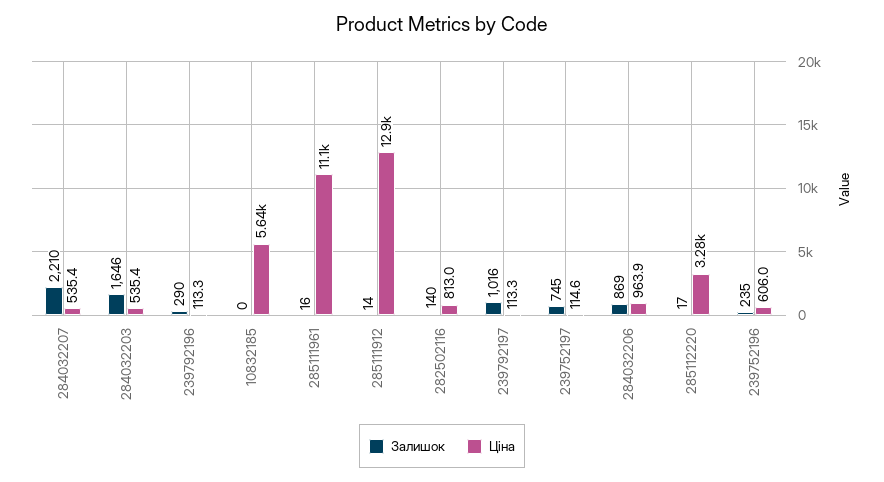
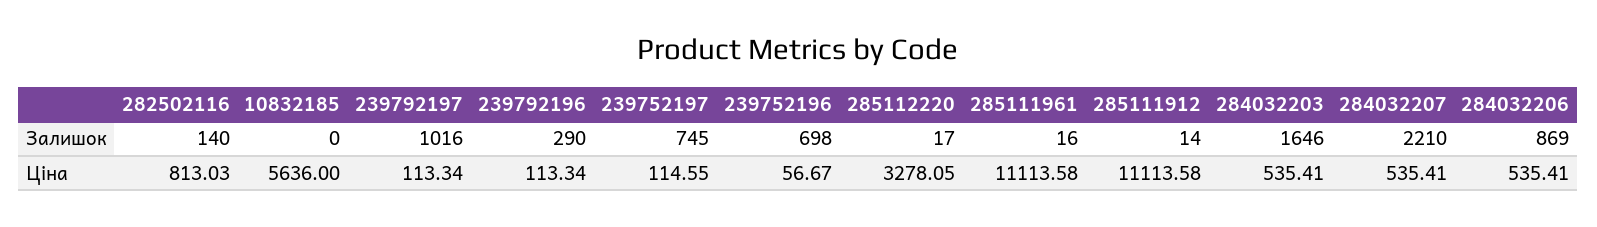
  {
    "Залишок": {
      "284032207": 2210,
      "284032203": 1646,
      "239792196": 290,
      "10832185": 0,
      "285111961": 16,
      "285111912": 14,
      "282502116": 140,
      "239792197": 1016,
      "239752197": 745,
      "284032206": 869,
      "285112220": 17,
-     "239752196": 235
+     "239752196": 698
    },
    "Ціна": {
      "284032207": 535.41,
      "284032203": 535.41,
      "239792196": 113.34,
      "10832185": 5636,
      "285111961": 11113.58,
-     "285111912": 12900,
+     "285111912": 11113.58,
      "282502116": 813.03,
      "239792197": 113.34,
      "239752197": 114.55,
-     "284032206": 963.9,
+     "284032206": 535.41,
      "285112220": 3278.05,
-     "239752196": 606
+     "239752196": 56.67
    }
  }

